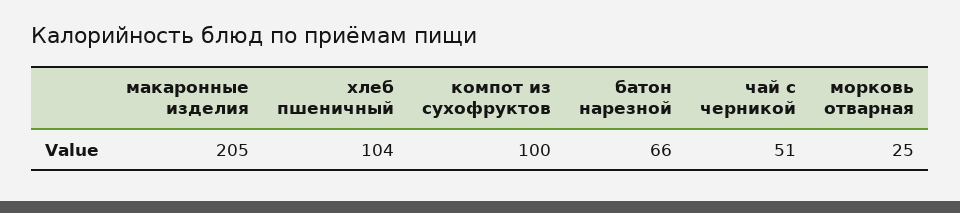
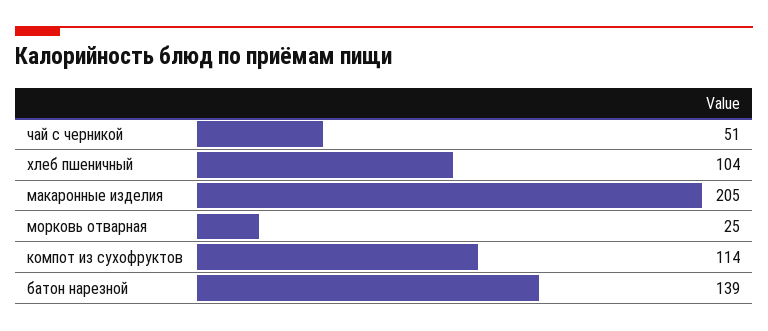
  {
    "макаронные изделия": 205,
    "хлеб пшеничный": 104,
-   "компот из сухофруктов": 100,
+   "компот из сухофруктов": 114,
-   "батон нарезной": 66,
+   "батон нарезной": 139,
    "чай с черникой": 51,
    "морковь отварная": 25
  }

